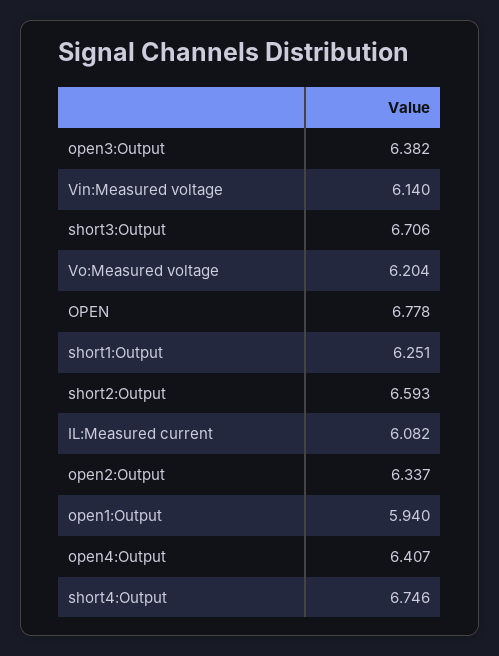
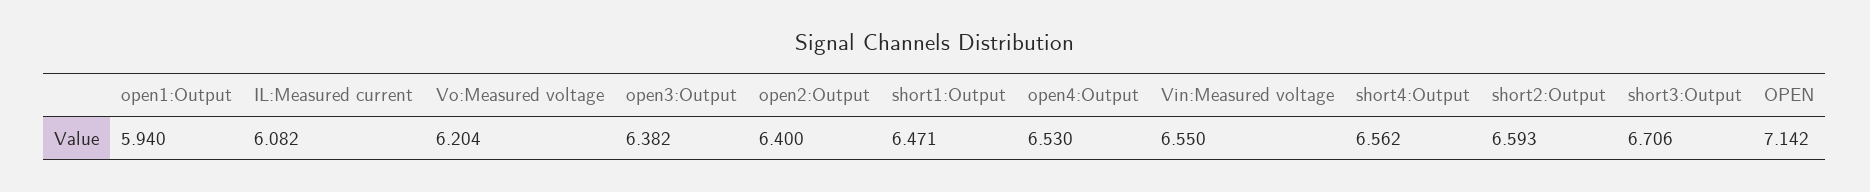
  {
    "open3:Output": 6.382,
-   "Vin:Measured voltage": 6.14,
+   "Vin:Measured voltage": 6.55,
    "short3:Output": 6.706,
    "Vo:Measured voltage": 6.204,
-   "OPEN": 6.778,
+   "OPEN": 7.142,
-   "short1:Output": 6.251,
+   "short1:Output": 6.471,
    "short2:Output": 6.593,
    "IL:Measured current": 6.082,
-   "open2:Output": 6.337,
+   "open2:Output": 6.4,
    "open1:Output": 5.94,
-   "open4:Output": 6.407,
+   "open4:Output": 6.53,
-   "short4:Output": 6.746
+   "short4:Output": 6.562
  }

